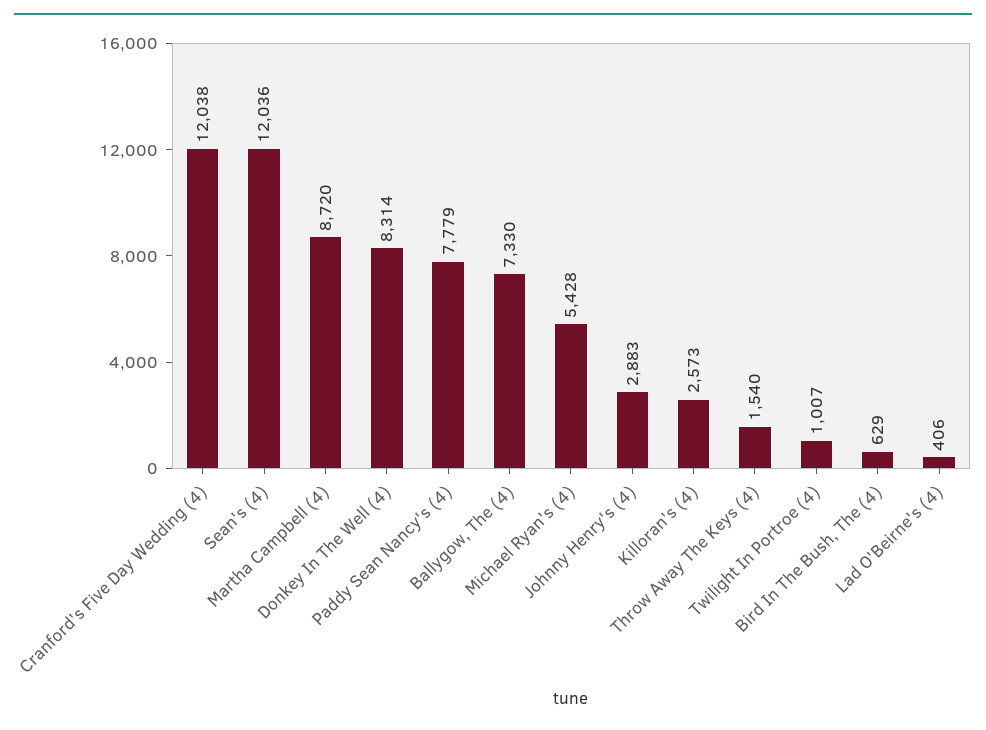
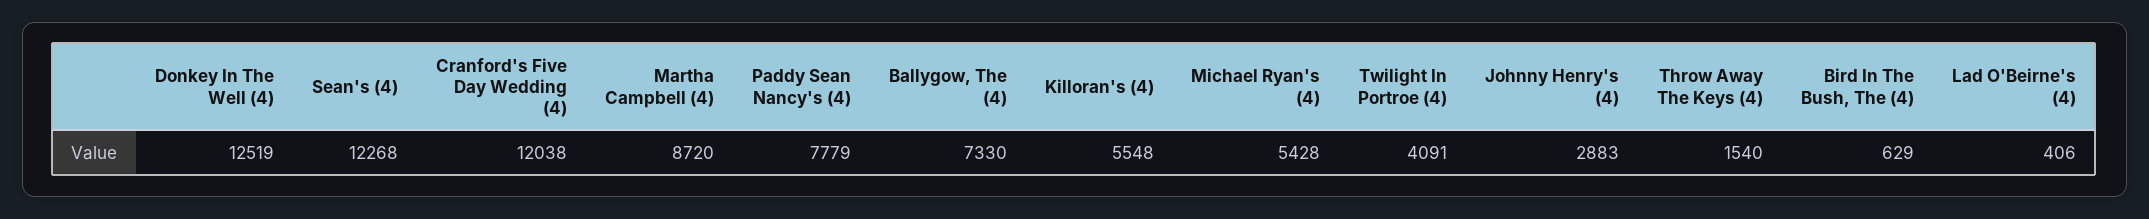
  {
    "Cranford's Five Day Wedding (4)": 12038,
-   "Sean's (4)": 12036,
+   "Sean's (4)": 12268,
    "Martha Campbell (4)": 8720,
-   "Donkey In The Well (4)": 8314,
+   "Donkey In The Well (4)": 12519,
    "Paddy Sean Nancy's (4)": 7779,
    "Ballygow, The (4)": 7330,
    "Michael Ryan's (4)": 5428,
    "Johnny Henry's (4)": 2883,
-   "Killoran's (4)": 2573,
+   "Killoran's (4)": 5548,
    "Throw Away The Keys (4)": 1540,
-   "Twilight In Portroe (4)": 1007,
+   "Twilight In Portroe (4)": 4091,
    "Bird In The Bush, The (4)": 629,
    "Lad O'Beirne's (4)": 406
  }

